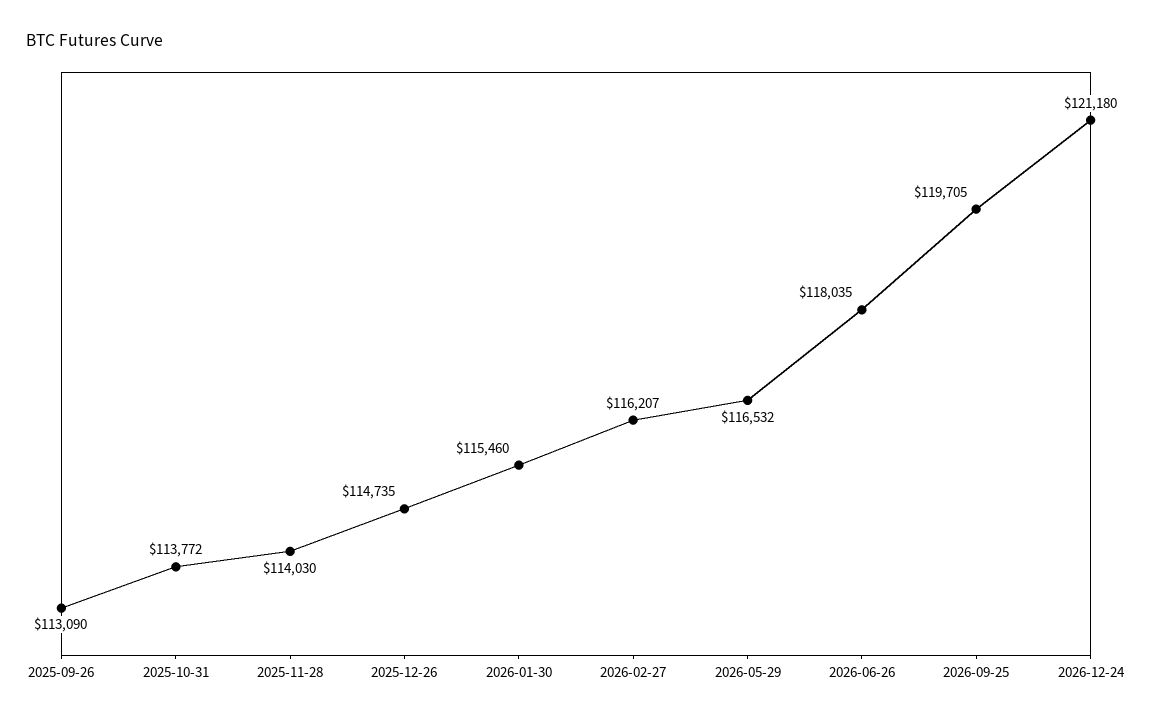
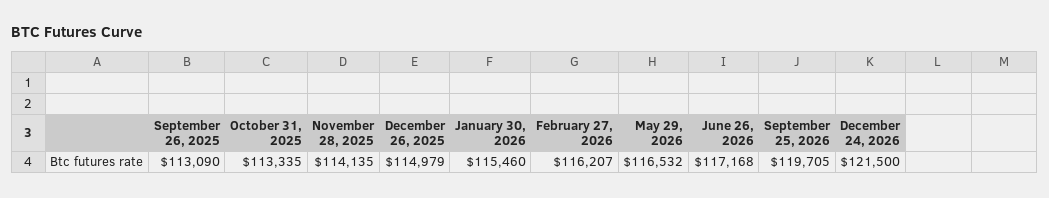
  {
    "2025-09-26": 113090,
-   "2025-10-31": 113772,
+   "2025-10-31": 113335,
-   "2025-11-28": 114030,
+   "2025-11-28": 114135,
-   "2025-12-26": 114735,
+   "2025-12-26": 114979,
    "2026-01-30": 115460,
    "2026-02-27": 116207,
    "2026-05-29": 116532,
-   "2026-06-26": 118035,
+   "2026-06-26": 117168,
    "2026-09-25": 119705,
-   "2026-12-24": 121180
+   "2026-12-24": 121500
  }

